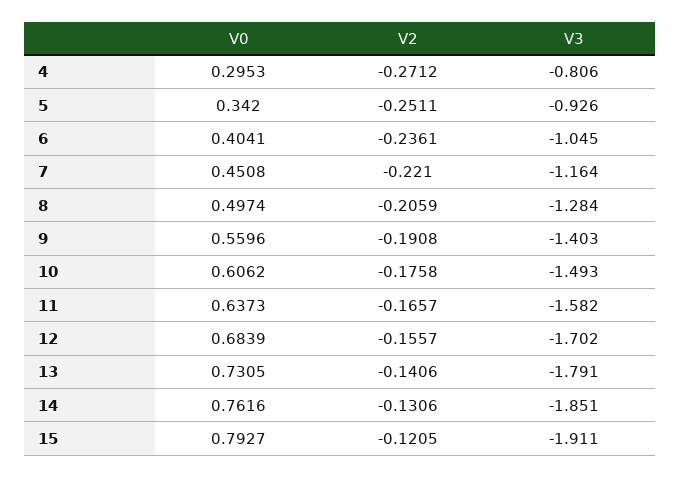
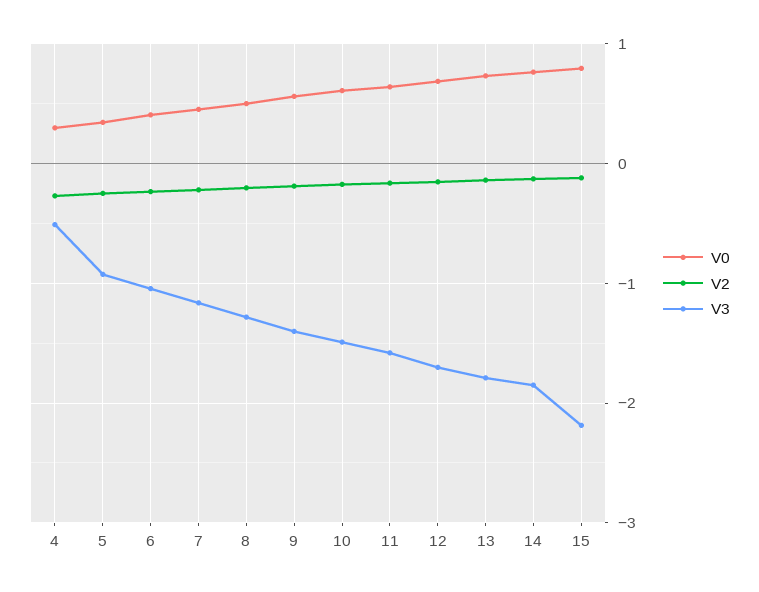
  {
    "V0": {
      "4": 0.2953,
      "5": 0.342,
      "6": 0.4041,
      "7": 0.4508,
      "8": 0.4974,
      "9": 0.5596,
      "10": 0.6062,
      "11": 0.6373,
      "12": 0.6839,
      "13": 0.7305,
      "14": 0.7616,
      "15": 0.7927
    },
    "V2": {
      "4": -0.2712,
      "5": -0.2511,
      "6": -0.2361,
      "7": -0.221,
      "8": -0.2059,
      "9": -0.1908,
      "10": -0.1758,
      "11": -0.1657,
      "12": -0.1557,
      "13": -0.1406,
      "14": -0.1306,
      "15": -0.1205
    },
    "V3": {
-     "4": -0.806,
+     "4": -0.5,
      "5": -0.926,
      "6": -1.045,
      "7": -1.164,
      "8": -1.284,
      "9": -1.403,
      "10": -1.493,
      "11": -1.582,
      "12": -1.702,
      "13": -1.791,
      "14": -1.851,
-     "15": -1.911
+     "15": -2.2
    }
  }

